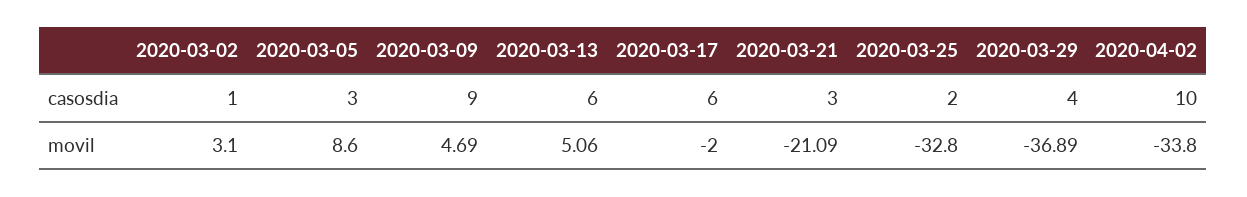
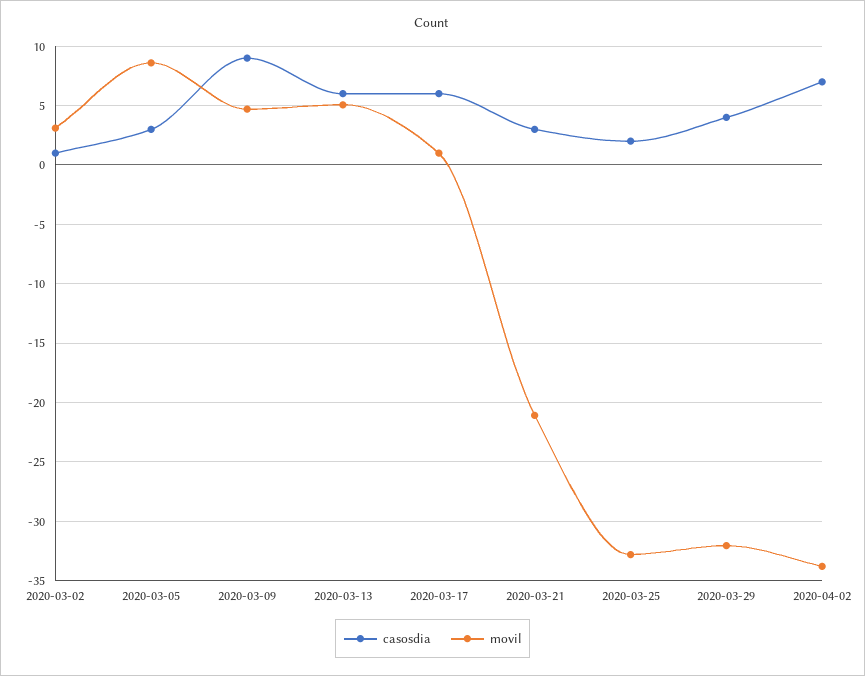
  {
    "casosdia": {
      "2020-03-02": 1,
      "2020-03-05": 3,
      "2020-03-09": 9,
      "2020-03-13": 6,
      "2020-03-17": 6,
      "2020-03-21": 3,
      "2020-03-25": 2,
      "2020-03-29": 4,
-     "2020-04-02": 10
+     "2020-04-02": 7
    },
    "movil": {
      "2020-03-02": 3.1,
      "2020-03-05": 8.6,
      "2020-03-09": 4.69,
      "2020-03-13": 5.06,
-     "2020-03-17": -2,
+     "2020-03-17": 1,
      "2020-03-21": -21.09,
      "2020-03-25": -32.8,
-     "2020-03-29": -36.89,
+     "2020-03-29": -32,
      "2020-04-02": -33.8
    }
  }

